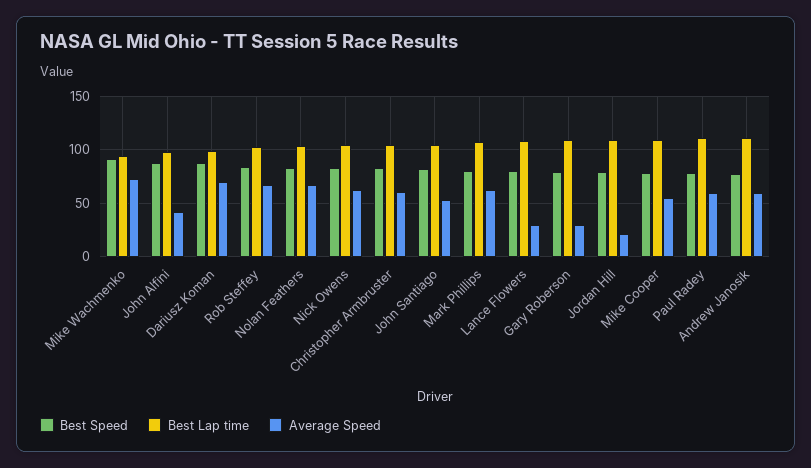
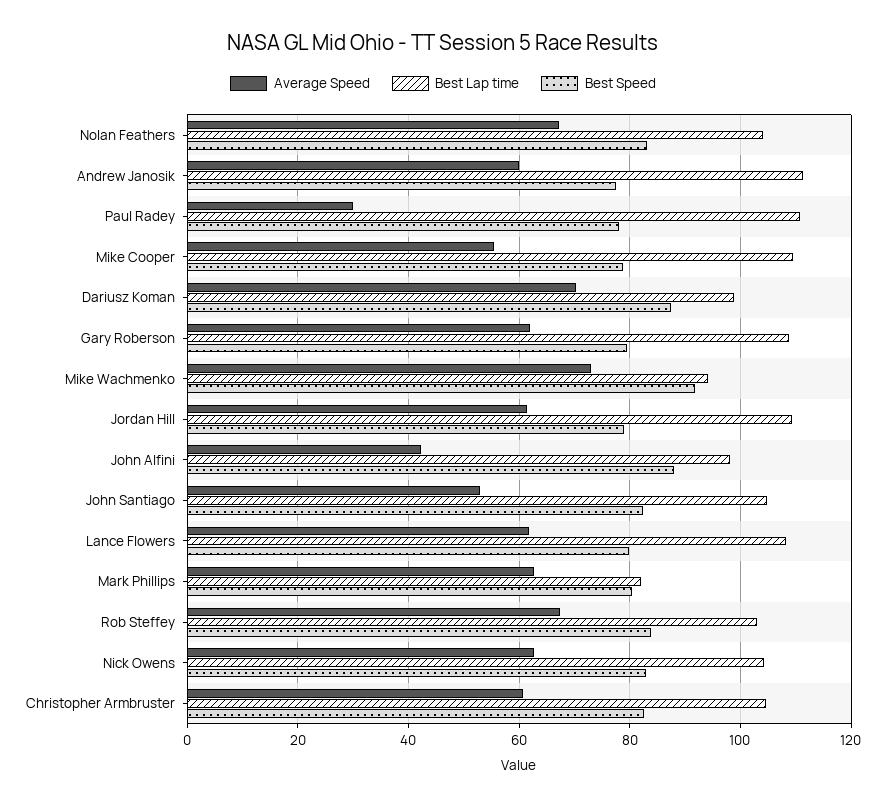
  {
    "Best Speed": {
      "Mike Wachmenko": 92,
      "John Alfini": 88,
      "Dariusz Koman": 88,
      "Rob Steffey": 84,
      "Nolan Feathers": 84,
      "Nick Owens": 82,
      "Christopher Armbruster": 82,
      "John Santiago": 82,
      "Mark Phillips": 80,
      "Lance Flowers": 80,
      "Gary Roberson": 80,
      "Jordan Hill": 78,
      "Mike Cooper": 78,
      "Paul Radey": 78,
      "Andrew Janosik": 78
    },
    "Best Lap time": {
      "Mike Wachmenko": 94,
      "John Alfini": 98,
      "Dariusz Koman": 98,
      "Rob Steffey": 104,
      "Nolan Feathers": 104,
      "Nick Owens": 104,
      "Christopher Armbruster": 104,
      "John Santiago": 104,
-     "Mark Phillips": 110,
+     "Mark Phillips": 82,
      "Lance Flowers": 108,
      "Gary Roberson": 108,
      "Jordan Hill": 110,
      "Mike Cooper": 110,
      "Paul Radey": 110,
      "Andrew Janosik": 112
    },
    "Average Speed": {
      "Mike Wachmenko": 72,
      "John Alfini": 42,
      "Dariusz Koman": 70,
      "Rob Steffey": 68,
      "Nolan Feathers": 68,
      "Nick Owens": 62,
      "Christopher Armbruster": 60,
      "John Santiago": 52,
      "Mark Phillips": 62,
-     "Lance Flowers": 30,
+     "Lance Flowers": 62,
-     "Gary Roberson": 30,
+     "Gary Roberson": 62,
-     "Jordan Hill": 20,
+     "Jordan Hill": 62,
      "Mike Cooper": 56,
-     "Paul Radey": 60,
+     "Paul Radey": 30,
      "Andrew Janosik": 60
    }
  }

